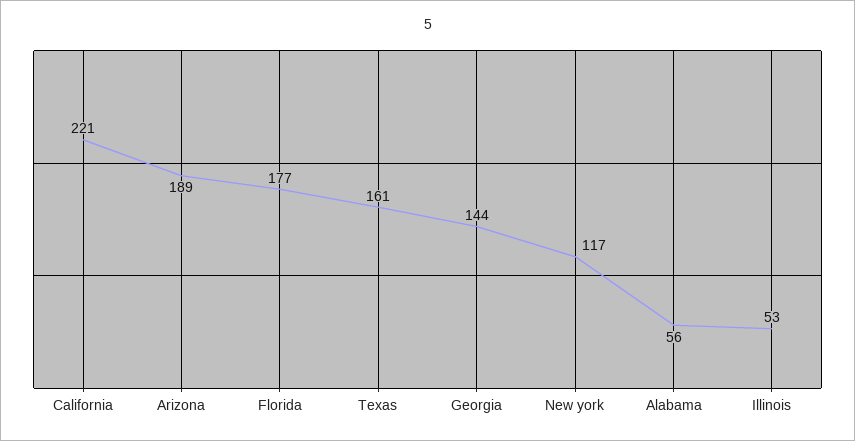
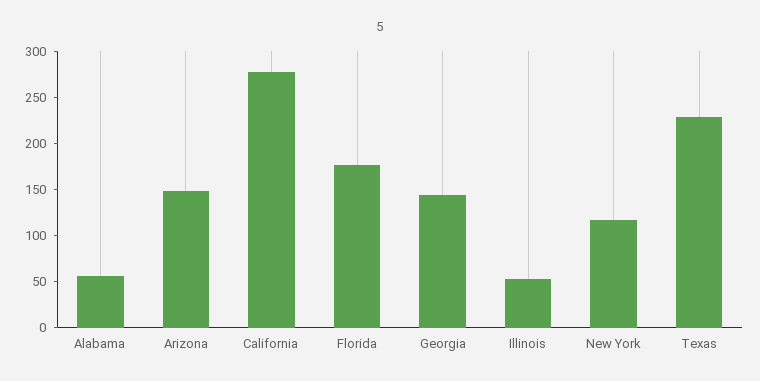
  {
-   "California": 221,
+   "California": 280,
-   "Arizona": 189,
+   "Arizona": 150,
    "Florida": 177,
-   "Texas": 161,
+   "Texas": 230,
    "Georgia": 144,
    "New york": 117,
    "Alabama": 56,
    "Illinois": 53
  }

